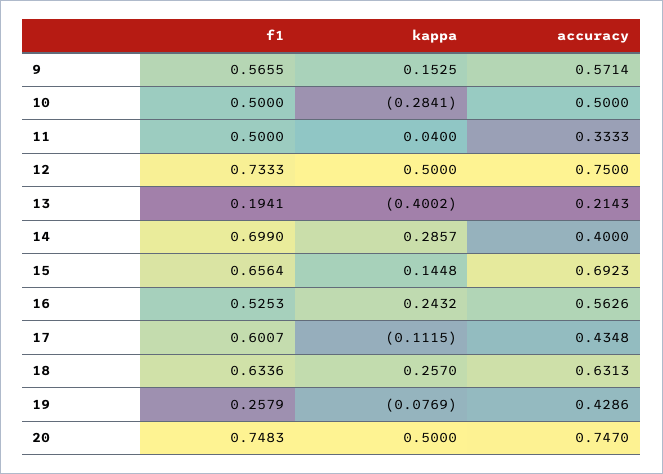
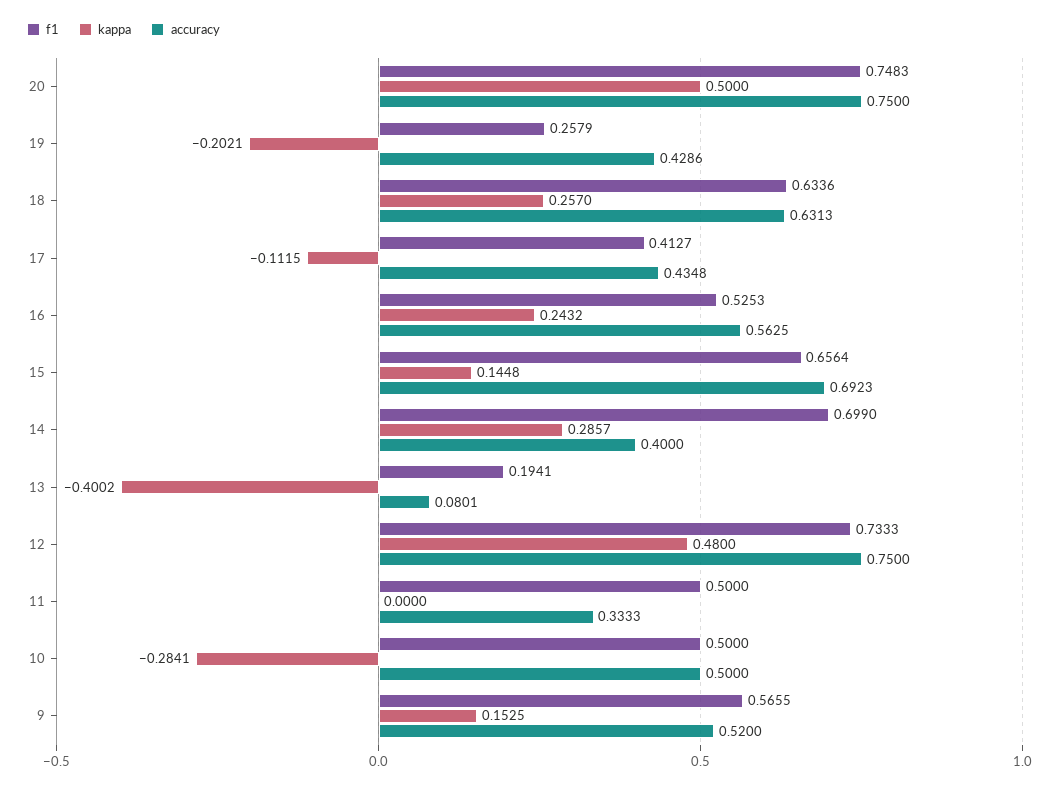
  {
    "f1": {
      "9": 0.5655,
      "10": 0.5,
      "11": 0.5,
      "12": 0.7333,
      "13": 0.1941,
      "14": 0.699,
      "15": 0.6564,
      "16": 0.5253,
-     "17": 0.6007,
+     "17": 0.4127,
      "18": 0.6336,
      "19": 0.2579,
      "20": 0.7483
    },
    "kappa": {
      "9": 0.1525,
      "10": -0.2841,
-     "11": 0.04,
+     "11": 0,
-     "12": 0.5,
+     "12": 0.48,
      "13": -0.4002,
      "14": 0.2857,
      "15": 0.1448,
      "16": 0.2432,
      "17": -0.1115,
      "18": 0.257,
-     "19": -0.0769,
+     "19": -0.2021,
      "20": 0.5
    },
    "accuracy": {
-     "9": 0.5714,
+     "9": 0.52,
      "10": 0.5,
      "11": 0.3333,
      "12": 0.75,
-     "13": 0.2143,
+     "13": 0.0801,
      "14": 0.4,
      "15": 0.6923,
-     "16": 0.5626,
+     "16": 0.5625,
      "17": 0.4348,
      "18": 0.6313,
      "19": 0.4286,
-     "20": 0.747
+     "20": 0.75
    }
  }

